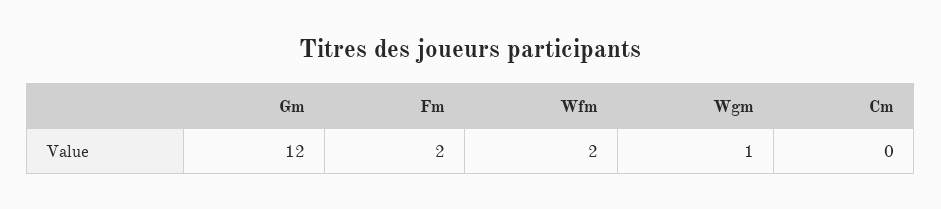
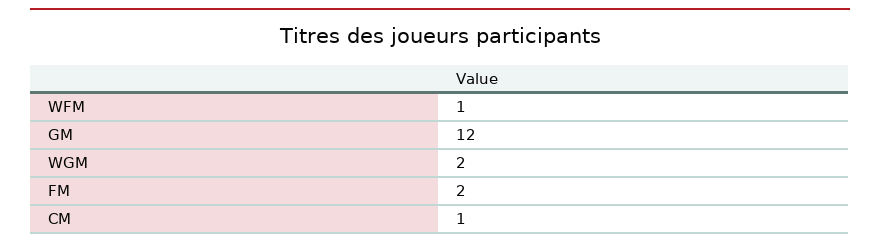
  {
    "Gm": 12,
    "Fm": 2,
-   "Wfm": 2,
+   "Wfm": 1,
-   "Wgm": 1,
+   "Wgm": 2,
-   "Cm": 0
+   "Cm": 1
  }

